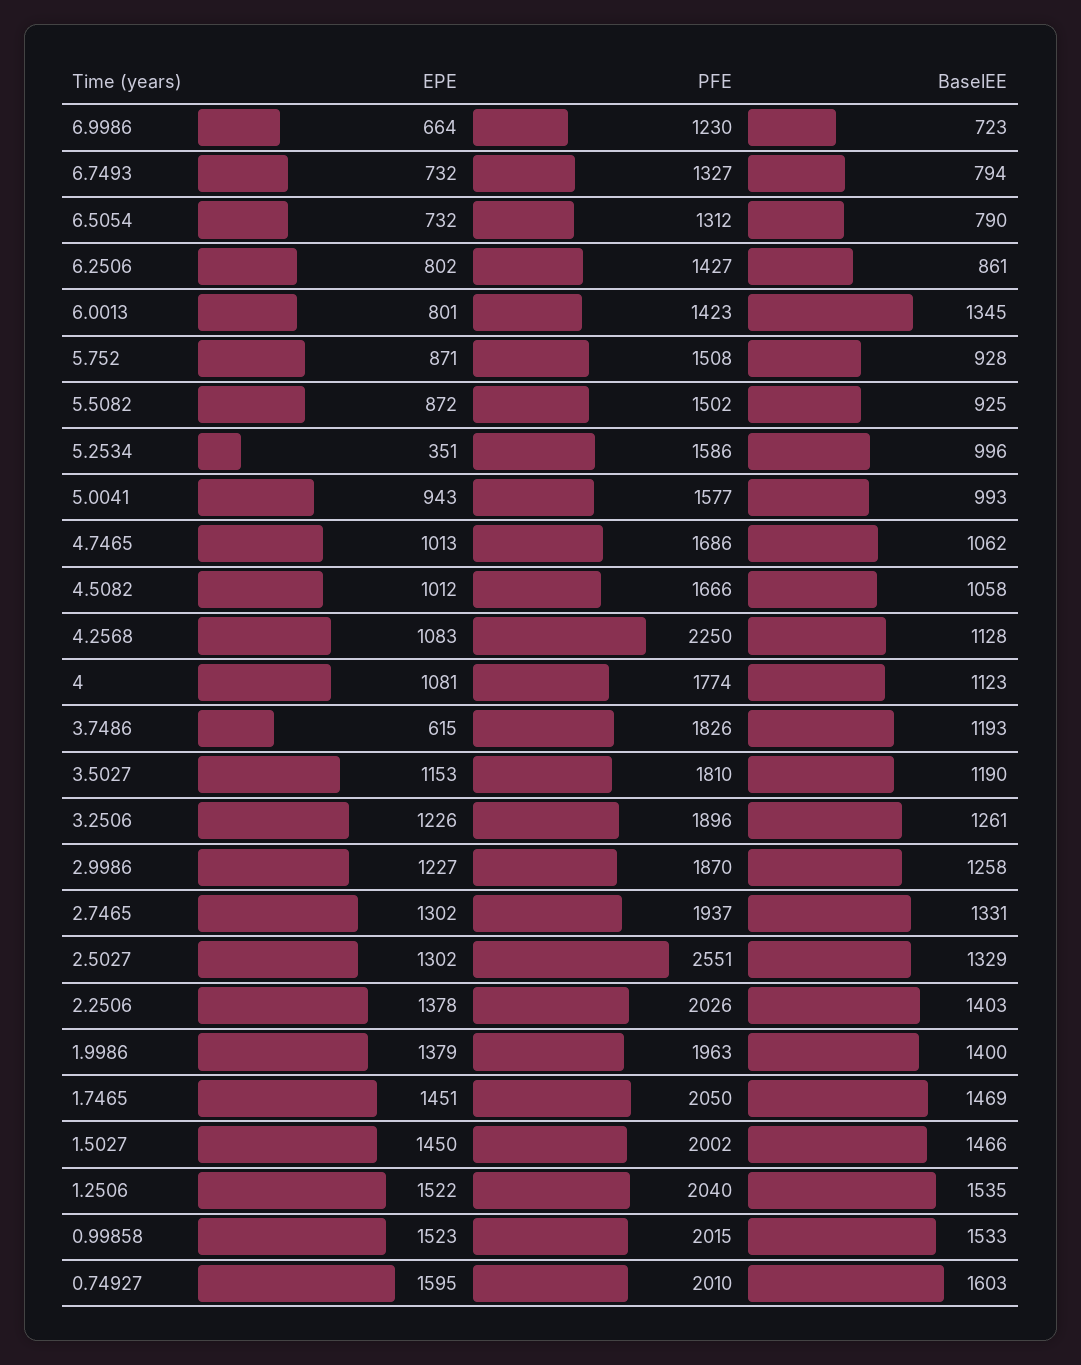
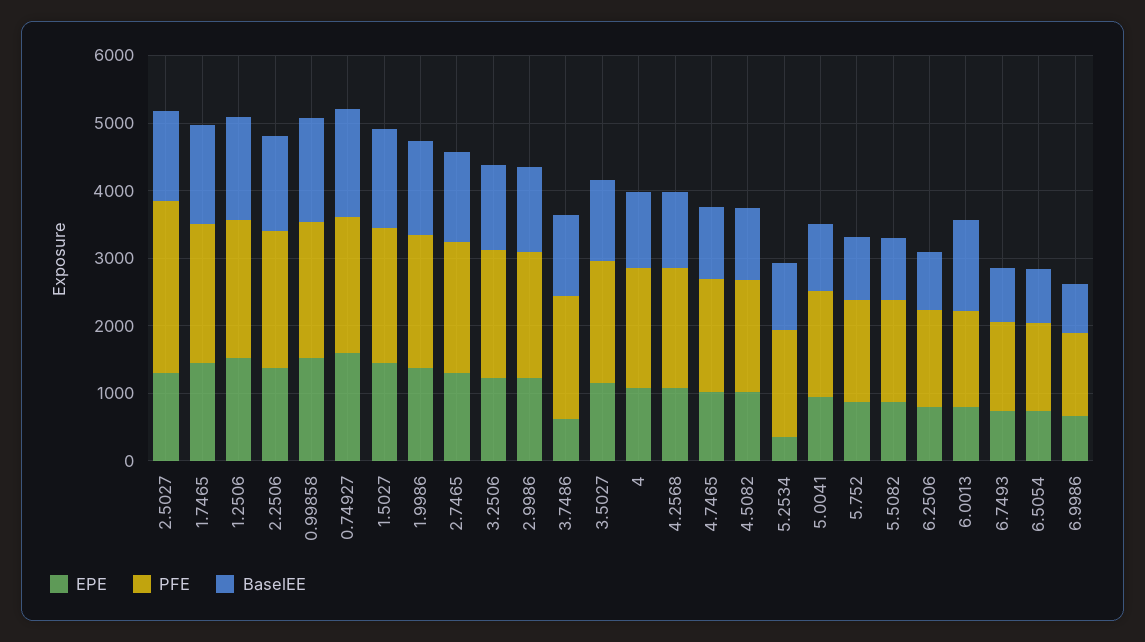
  {
    "EPE": {
      "6.9986": 664,
      "6.7493": 732,
      "6.5054": 732,
      "6.2506": 802,
      "6.0013": 801,
      "5.752": 871,
      "5.5082": 872,
      "5.2534": 351,
      "5.0041": 943,
      "4.7465": 1013,
      "4.5082": 1012,
      "4.2568": 1083,
      "4": 1081,
      "3.7486": 615,
      "3.5027": 1153,
      "3.2506": 1226,
      "2.9986": 1227,
      "2.7465": 1302,
      "2.5027": 1302,
      "2.2506": 1378,
      "1.9986": 1379,
      "1.7465": 1451,
      "1.5027": 1450,
      "1.2506": 1522,
      "0.99858": 1523,
      "0.74927": 1595
    },
    "PFE": {
      "6.9986": 1230,
      "6.7493": 1327,
      "6.5054": 1312,
      "6.2506": 1427,
      "6.0013": 1423,
      "5.752": 1508,
      "5.5082": 1502,
      "5.2534": 1586,
      "5.0041": 1577,
      "4.7465": 1686,
      "4.5082": 1666,
-     "4.2568": 2250,
+     "4.2568": 1800,
      "4": 1774,
      "3.7486": 1826,
      "3.5027": 1810,
      "3.2506": 1896,
      "2.9986": 1870,
      "2.7465": 1937,
      "2.5027": 2551,
      "2.2506": 2026,
      "1.9986": 1963,
      "1.7465": 2050,
      "1.5027": 2002,
      "1.2506": 2040,
      "0.99858": 2015,
      "0.74927": 2010
    },
    "BaselEE": {
      "6.9986": 723,
      "6.7493": 794,
      "6.5054": 790,
      "6.2506": 861,
      "6.0013": 1345,
      "5.752": 928,
      "5.5082": 925,
      "5.2534": 996,
      "5.0041": 993,
      "4.7465": 1062,
      "4.5082": 1058,
      "4.2568": 1128,
      "4": 1123,
      "3.7486": 1193,
      "3.5027": 1190,
      "3.2506": 1261,
      "2.9986": 1258,
      "2.7465": 1331,
      "2.5027": 1329,
      "2.2506": 1403,
      "1.9986": 1400,
      "1.7465": 1469,
      "1.5027": 1466,
      "1.2506": 1535,
      "0.99858": 1533,
      "0.74927": 1603
    }
  }

